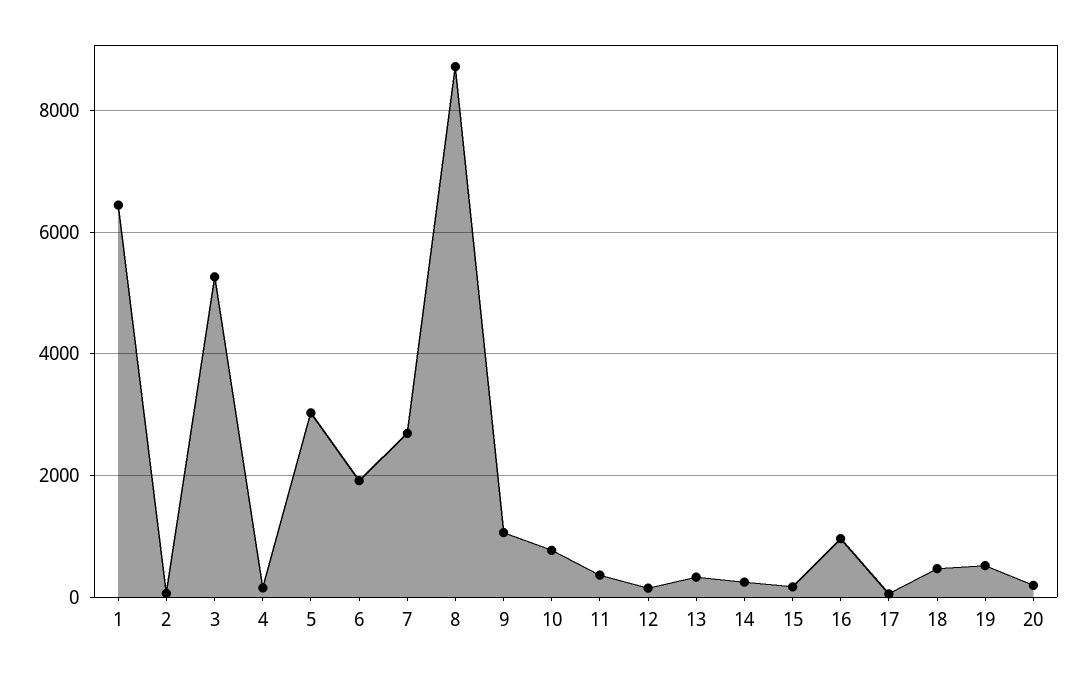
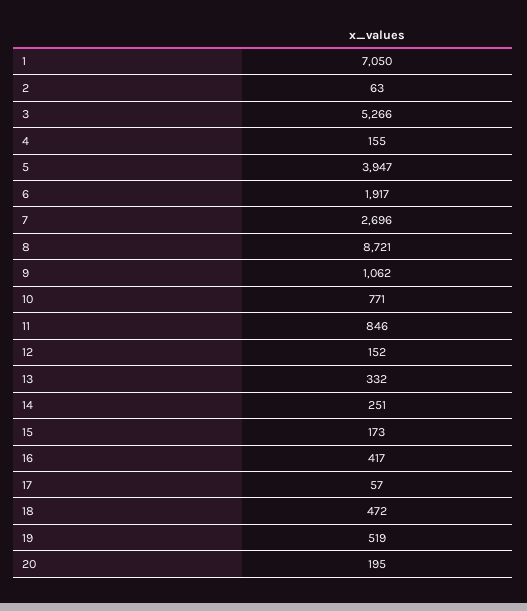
  {
-   "1": 6400,
+   "1": 7050,
    "2": 63,
    "3": 5266,
    "4": 155,
-   "5": 3000,
+   "5": 3947,
    "6": 1917,
    "7": 2696,
    "8": 8721,
    "9": 1062,
    "10": 771,
-   "11": 400,
+   "11": 846,
    "12": 152,
    "13": 332,
    "14": 251,
    "15": 173,
-   "16": 1000,
+   "16": 417,
    "17": 57,
    "18": 472,
    "19": 519,
    "20": 195
  }

